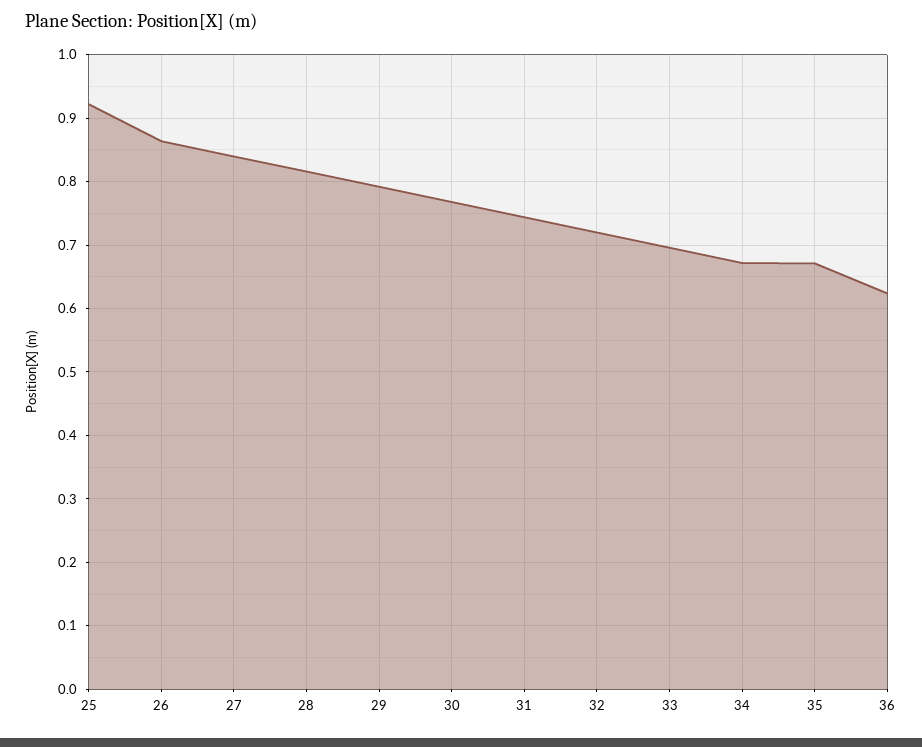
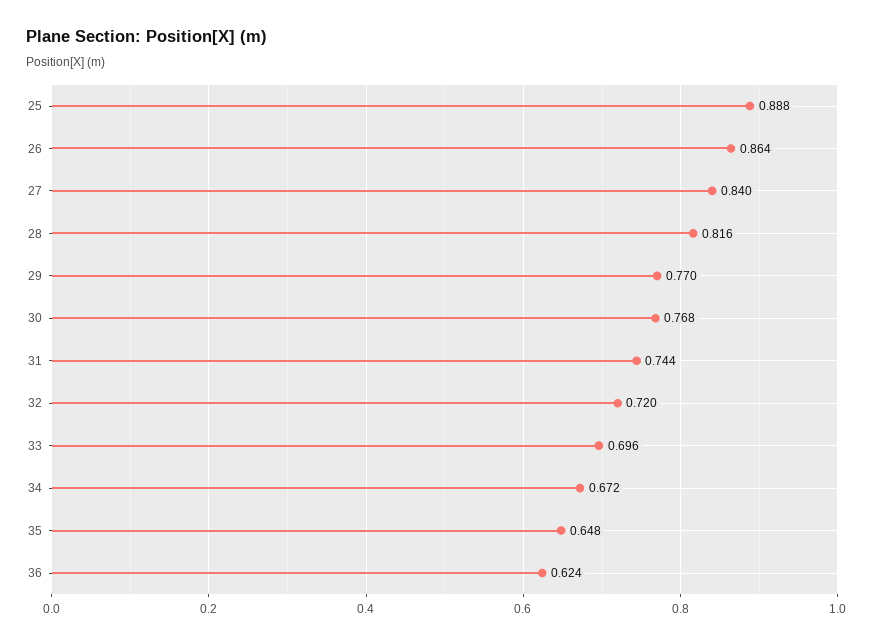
  {
-   "25": 0.92,
+   "25": 0.888,
    "26": 0.864,
    "27": 0.84,
    "28": 0.816,
-   "29": 0.79,
+   "29": 0.77,
    "30": 0.768,
    "31": 0.744,
    "32": 0.72,
    "33": 0.696,
    "34": 0.672,
-   "35": 0.67,
+   "35": 0.648,
    "36": 0.624
  }

